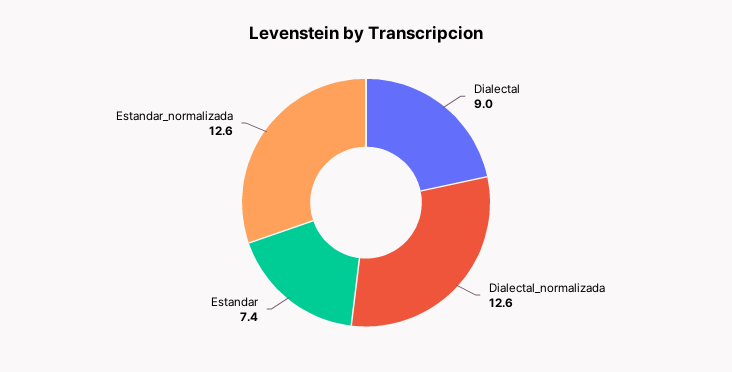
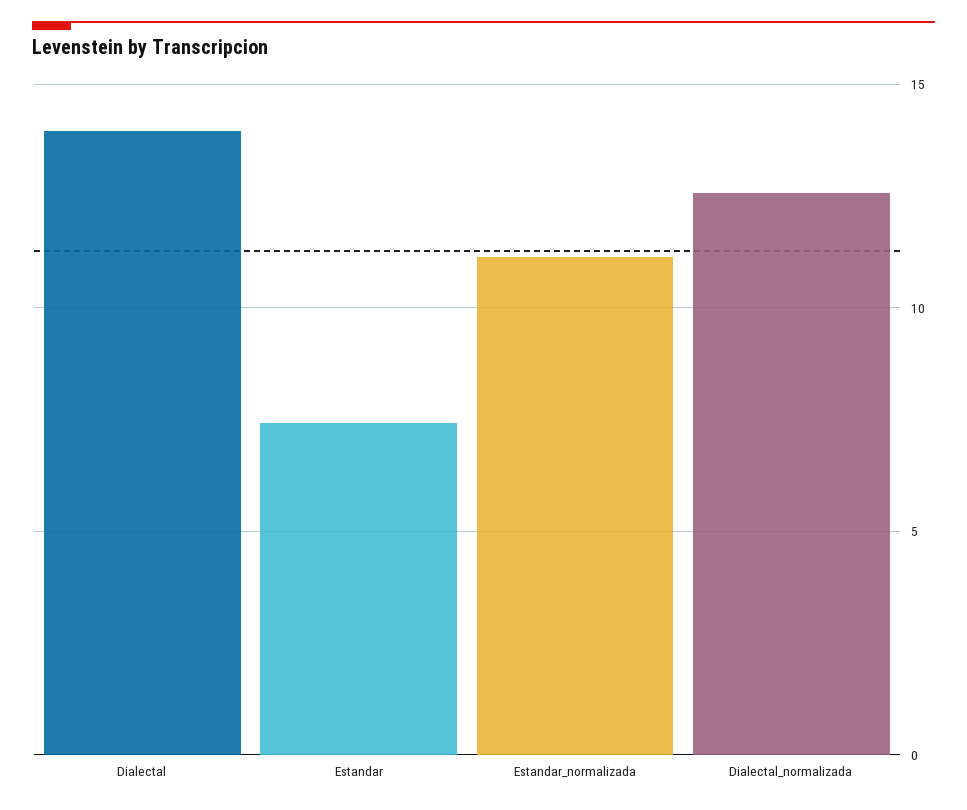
  {
-   "Dialectal": 9,
+   "Dialectal": 14,
    "Dialectal_normalizada": 12.6,
    "Estandar": 7.4,
-   "Estandar_normalizada": 12.6
+   "Estandar_normalizada": 11
  }

